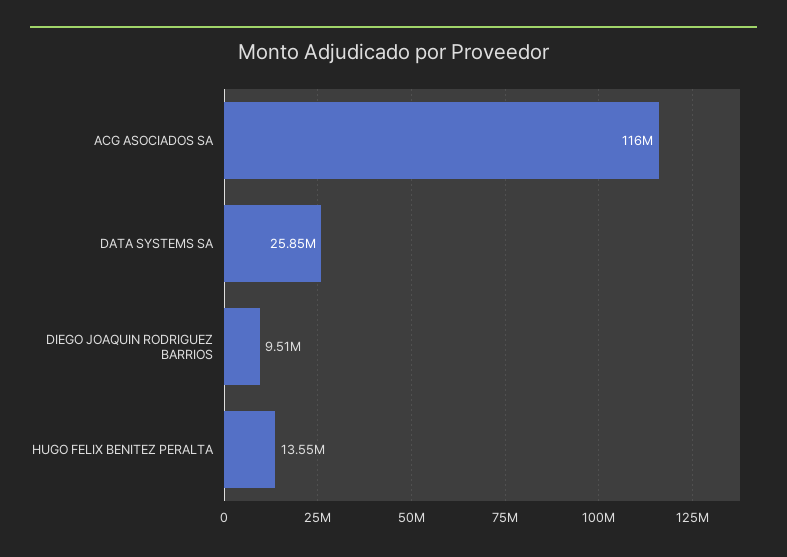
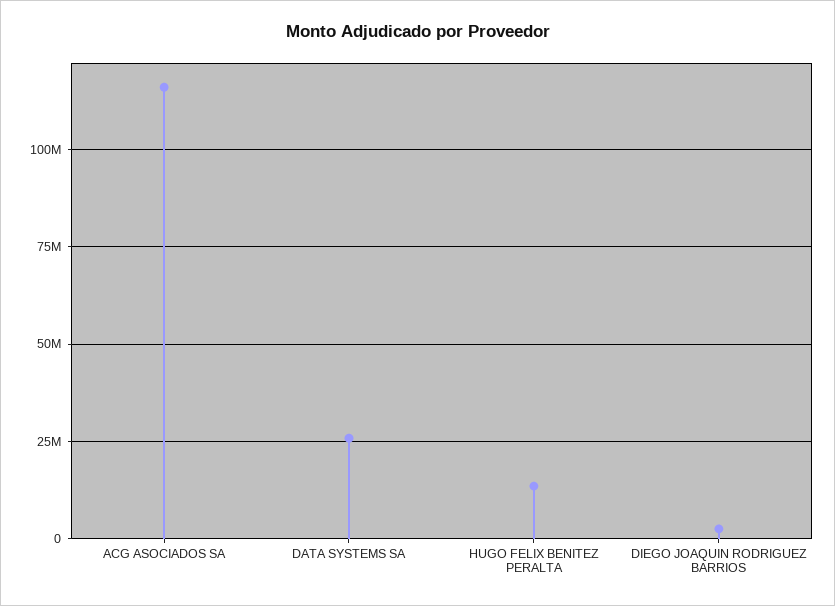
  {
    "ACG ASOCIADOS SA": 116000000,
    "DATA SYSTEMS SA": 25850000,
-   "DIEGO JOAQUIN RODRIGUEZ BARRIOS": 9510000,
+   "DIEGO JOAQUIN RODRIGUEZ BARRIOS": 2500000,
    "HUGO FELIX BENITEZ PERALTA": 13550000
  }

